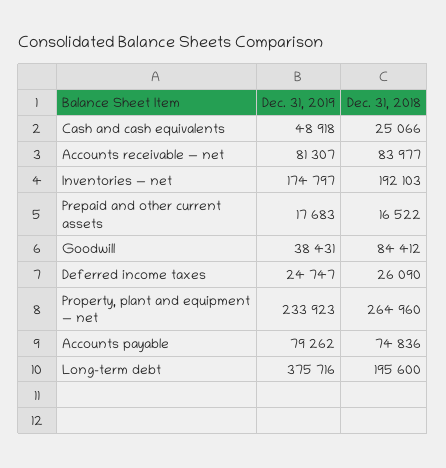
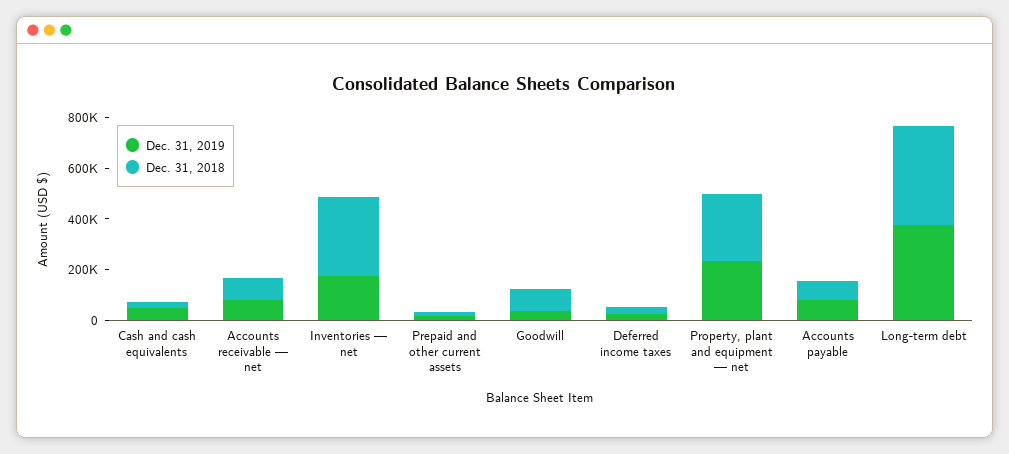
  {
    "Dec. 31, 2019": {
      "Cash and cash equivalents": 48918,
      "Accounts receivable — net": 81307,
      "Inventories — net": 174797,
      "Prepaid and other current assets": 17683,
      "Goodwill": 38431,
      "Deferred income taxes": 24747,
      "Property, plant and equipment — net": 233923,
      "Accounts payable": 79262,
      "Long-term debt": 375716
    },
    "Dec. 31, 2018": {
      "Cash and cash equivalents": 25066,
      "Accounts receivable — net": 83977,
-     "Inventories — net": 192103,
+     "Inventories — net": 300000,
      "Prepaid and other current assets": 16522,
      "Goodwill": 84412,
      "Deferred income taxes": 26090,
      "Property, plant and equipment — net": 264960,
      "Accounts payable": 74836,
-     "Long-term debt": 195600
+     "Long-term debt": 400000
    }
  }

